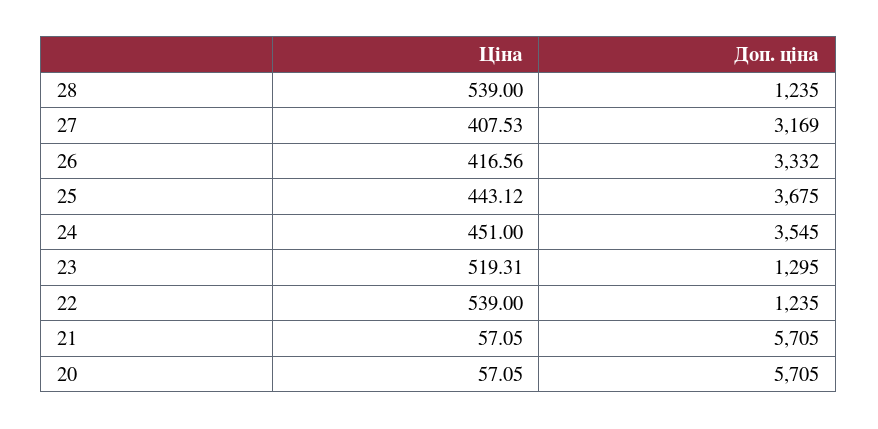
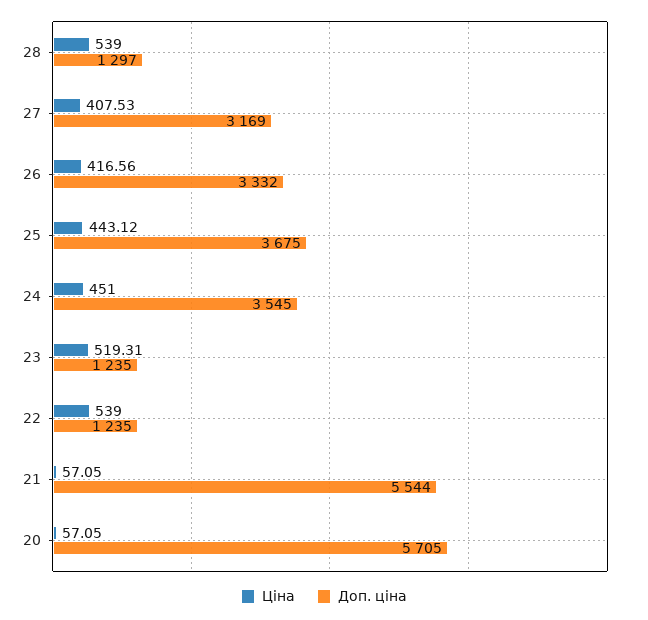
  {
    "Ціна": {
      "28": 539,
      "27": 407.53,
      "26": 416.56,
      "25": 443.12,
      "24": 451,
      "23": 519.31,
      "22": 539,
      "21": 57.05,
      "20": 57.05
    },
    "Доп. ціна": {
-     "28": 1235,
+     "28": 1297,
      "27": 3169,
      "26": 3332,
      "25": 3675,
      "24": 3545,
-     "23": 1295,
+     "23": 1235,
      "22": 1235,
-     "21": 5705,
+     "21": 5544,
      "20": 5705
    }
  }

